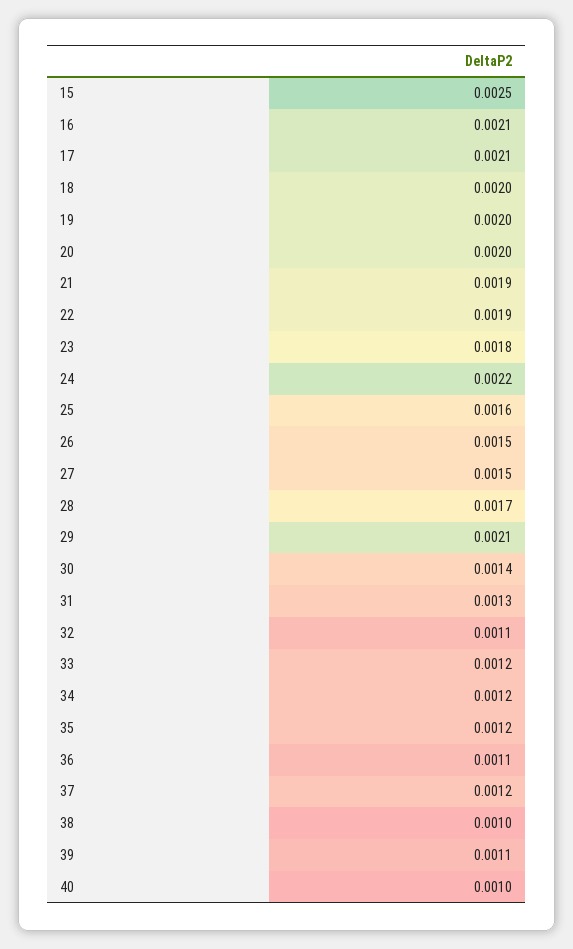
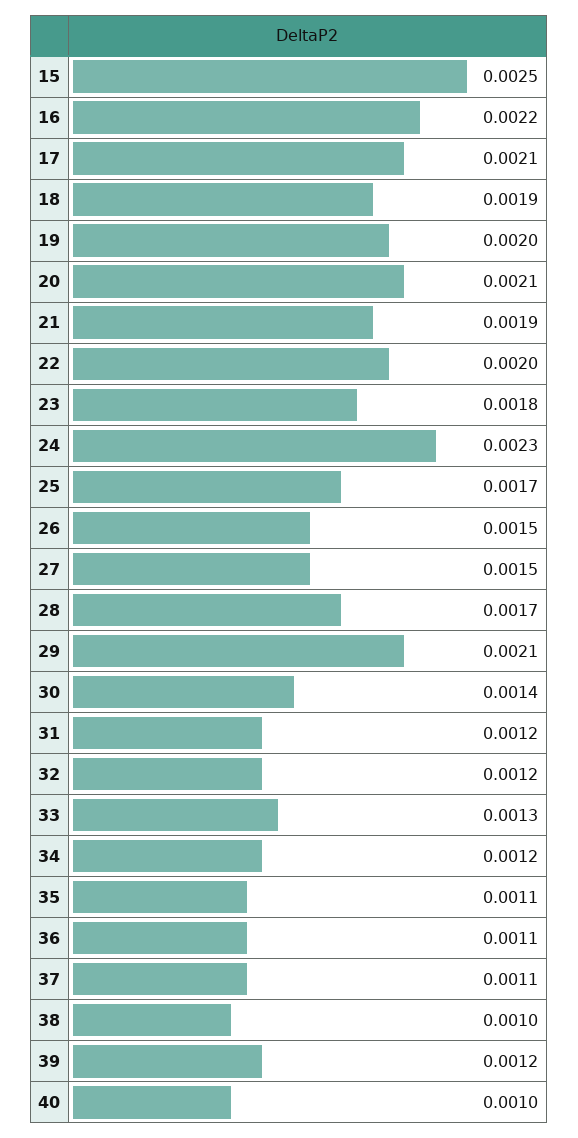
  {
    "15": 0.0025,
-   "16": 0.0021,
+   "16": 0.0022,
    "17": 0.0021,
-   "18": 0.002,
+   "18": 0.0019,
    "19": 0.002,
-   "20": 0.002,
+   "20": 0.0021,
    "21": 0.0019,
-   "22": 0.0019,
+   "22": 0.002,
    "23": 0.0018,
-   "24": 0.0022,
+   "24": 0.0023,
-   "25": 0.0016,
+   "25": 0.0017,
    "26": 0.0015,
    "27": 0.0015,
    "28": 0.0017,
    "29": 0.0021,
    "30": 0.0014,
-   "31": 0.0013,
+   "31": 0.0012,
-   "32": 0.0011,
+   "32": 0.0012,
-   "33": 0.0012,
+   "33": 0.0013,
    "34": 0.0012,
-   "35": 0.0012,
+   "35": 0.0011,
    "36": 0.0011,
-   "37": 0.0012,
+   "37": 0.0011,
    "38": 0.001,
-   "39": 0.0011,
+   "39": 0.0012,
    "40": 0.001
  }

